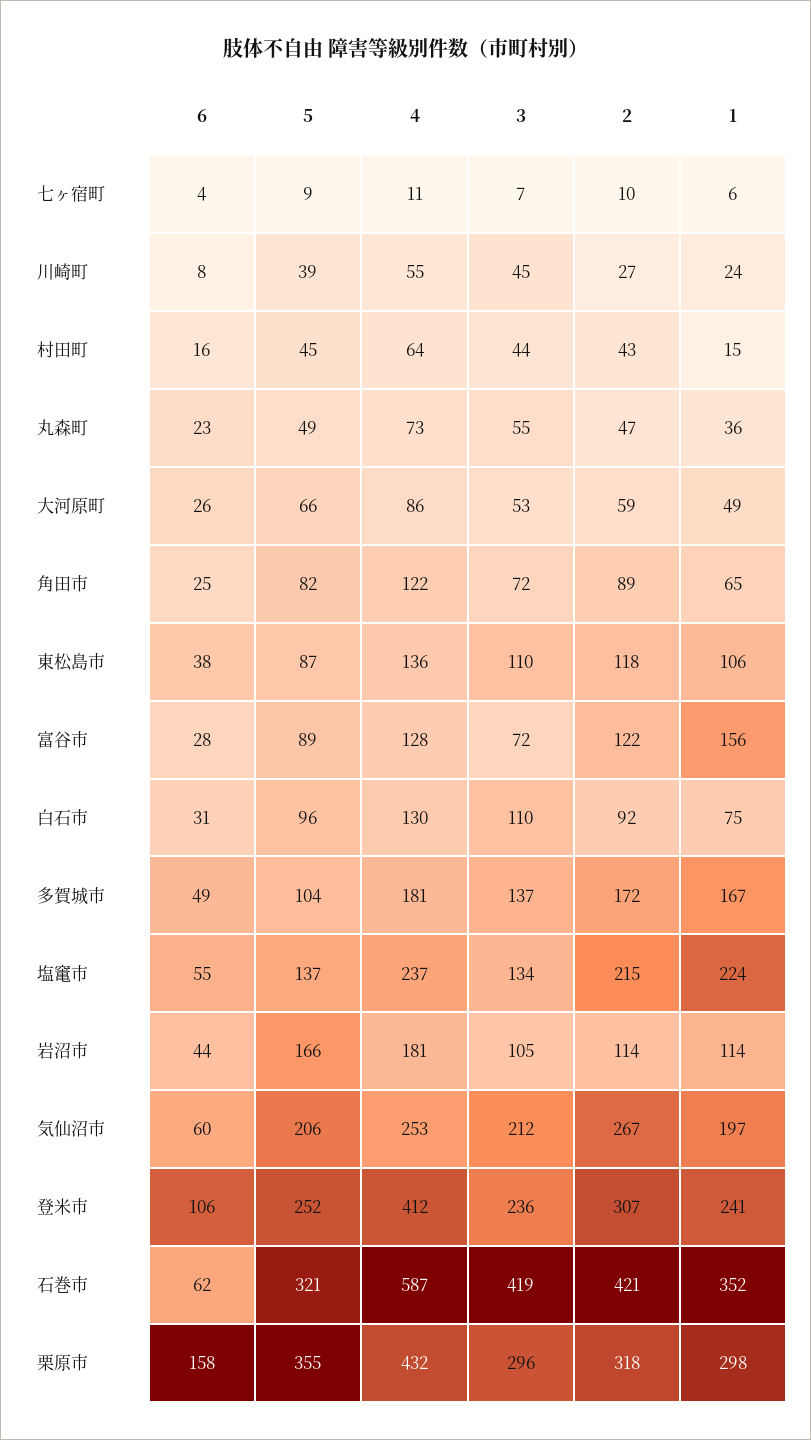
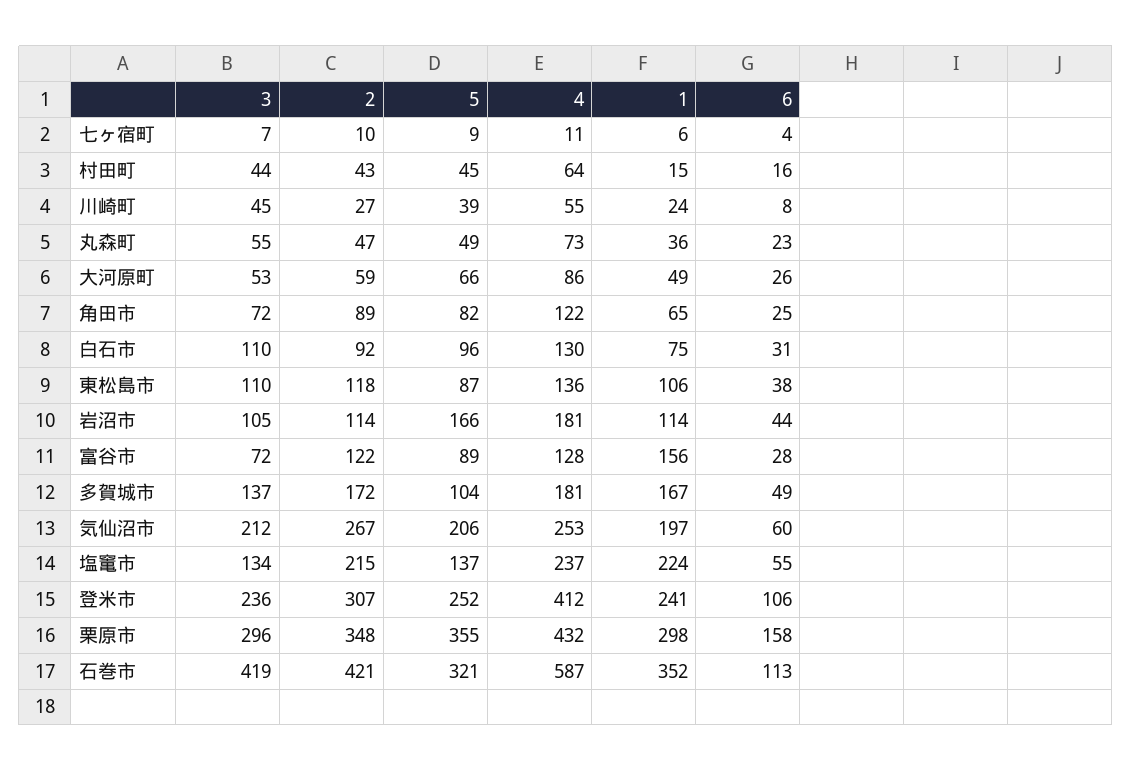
  {
    "6": {
      "七ヶ宿町": 4,
      "川崎町": 8,
      "村田町": 16,
      "丸森町": 23,
      "大河原町": 26,
      "角田市": 25,
      "東松島市": 38,
      "富谷市": 28,
      "白石市": 31,
      "多賀城市": 49,
      "塩竃市": 55,
      "岩沼市": 44,
      "気仙沼市": 60,
      "登米市": 106,
-     "石巻市": 62,
+     "石巻市": 113,
      "栗原市": 158
    },
    "5": {
      "七ヶ宿町": 9,
      "川崎町": 39,
      "村田町": 45,
      "丸森町": 49,
      "大河原町": 66,
      "角田市": 82,
      "東松島市": 87,
      "富谷市": 89,
      "白石市": 96,
      "多賀城市": 104,
      "塩竃市": 137,
      "岩沼市": 166,
      "気仙沼市": 206,
      "登米市": 252,
      "石巻市": 321,
      "栗原市": 355
    },
    "4": {
      "七ヶ宿町": 11,
      "川崎町": 55,
      "村田町": 64,
      "丸森町": 73,
      "大河原町": 86,
      "角田市": 122,
      "東松島市": 136,
      "富谷市": 128,
      "白石市": 130,
      "多賀城市": 181,
      "塩竃市": 237,
      "岩沼市": 181,
      "気仙沼市": 253,
      "登米市": 412,
      "石巻市": 587,
      "栗原市": 432
    },
    "3": {
      "七ヶ宿町": 7,
      "川崎町": 45,
      "村田町": 44,
      "丸森町": 55,
      "大河原町": 53,
      "角田市": 72,
      "東松島市": 110,
      "富谷市": 72,
      "白石市": 110,
      "多賀城市": 137,
      "塩竃市": 134,
      "岩沼市": 105,
      "気仙沼市": 212,
      "登米市": 236,
      "石巻市": 419,
      "栗原市": 296
    },
    "2": {
      "七ヶ宿町": 10,
      "川崎町": 27,
      "村田町": 43,
      "丸森町": 47,
      "大河原町": 59,
      "角田市": 89,
      "東松島市": 118,
      "富谷市": 122,
      "白石市": 92,
      "多賀城市": 172,
      "塩竃市": 215,
      "岩沼市": 114,
      "気仙沼市": 267,
      "登米市": 307,
      "石巻市": 421,
-     "栗原市": 318
+     "栗原市": 348
    },
    "1": {
      "七ヶ宿町": 6,
      "川崎町": 24,
      "村田町": 15,
      "丸森町": 36,
      "大河原町": 49,
      "角田市": 65,
      "東松島市": 106,
      "富谷市": 156,
      "白石市": 75,
      "多賀城市": 167,
      "塩竃市": 224,
      "岩沼市": 114,
      "気仙沼市": 197,
      "登米市": 241,
      "石巻市": 352,
      "栗原市": 298
    }
  }

